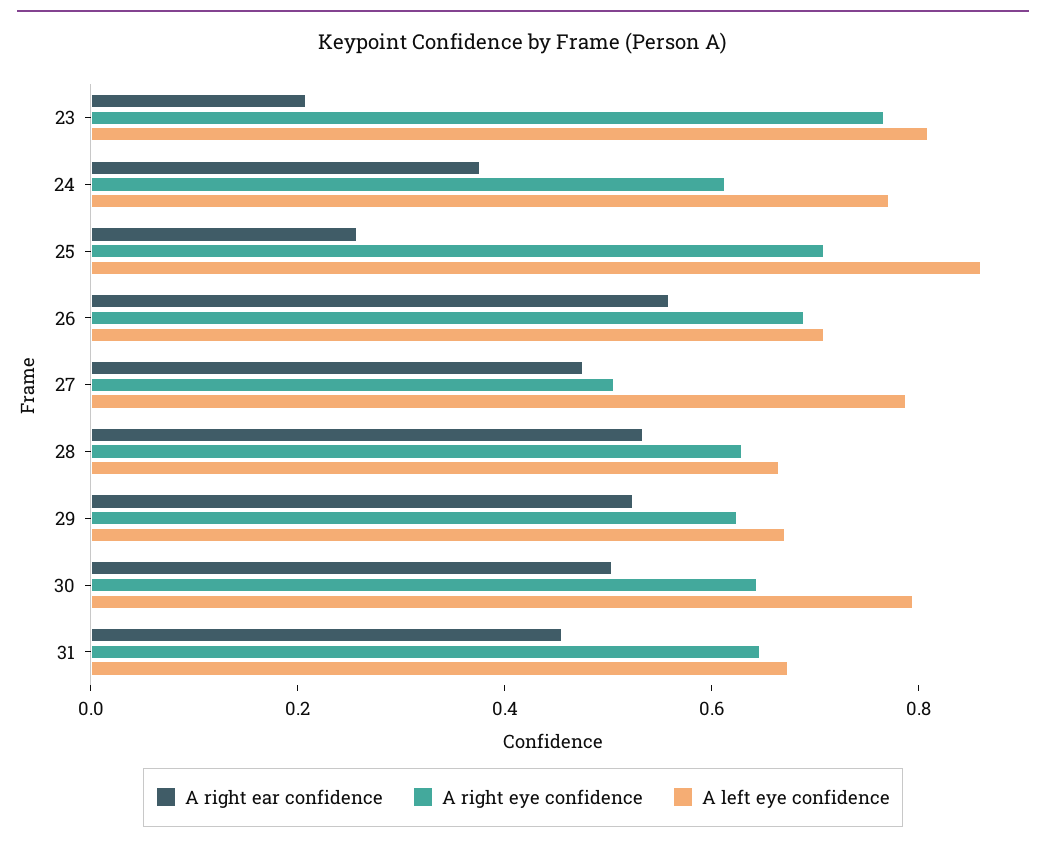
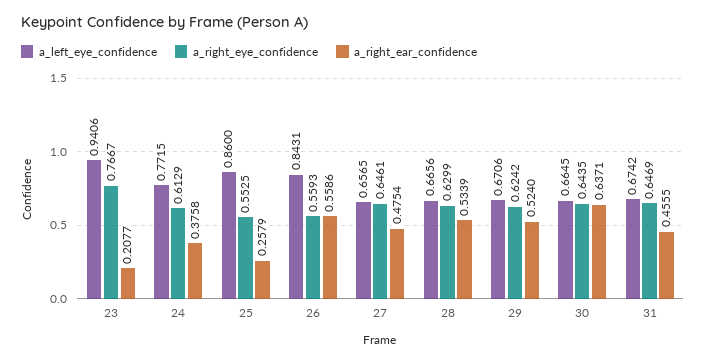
  {
    "A right ear confidence": {
      "23": 0.2077,
      "24": 0.3758,
      "25": 0.2579,
      "26": 0.5586,
      "27": 0.4754,
      "28": 0.5339,
      "29": 0.524,
-     "30": 0.5,
+     "30": 0.6371,
      "31": 0.4555
    },
    "A right eye confidence": {
      "23": 0.7667,
      "24": 0.6129,
-     "25": 0.7,
+     "25": 0.5525,
-     "26": 0.7,
+     "26": 0.5593,
-     "27": 0.5,
+     "27": 0.6461,
      "28": 0.6299,
      "29": 0.6242,
      "30": 0.6435,
      "31": 0.6469
    },
    "A left eye confidence": {
-     "23": 0.8,
+     "23": 0.9406,
      "24": 0.7715,
      "25": 0.86,
-     "26": 0.7,
+     "26": 0.8431,
-     "27": 0.8,
+     "27": 0.6565,
      "28": 0.6656,
      "29": 0.6706,
-     "30": 0.8,
+     "30": 0.6645,
      "31": 0.6742
    }
  }

